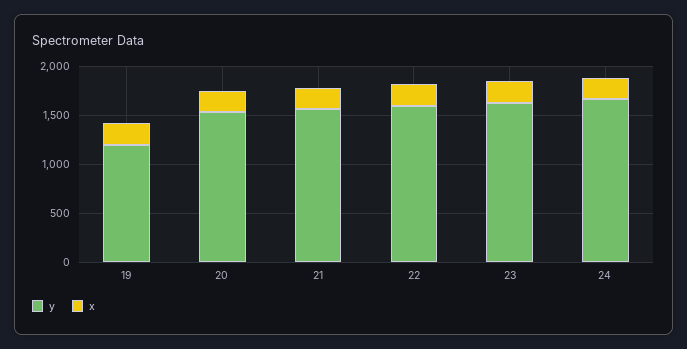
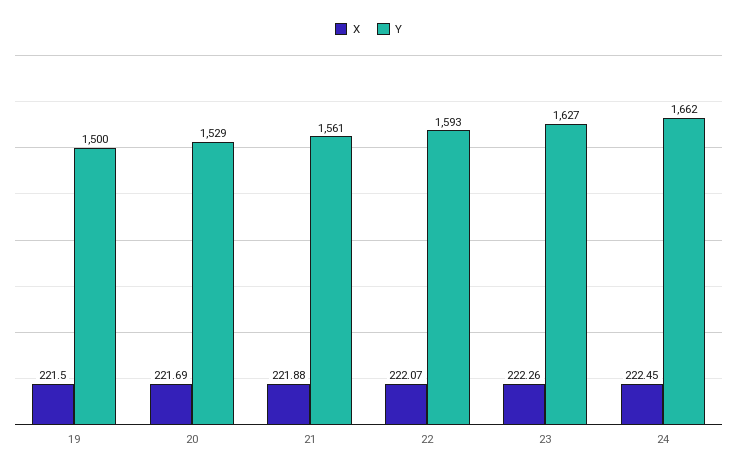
  {
    "y": {
-     "19": 1200,
+     "19": 1500,
      "20": 1529,
      "21": 1561,
      "22": 1593,
      "23": 1627,
      "24": 1662
    },
    "x": {
      "19": 221.5,
      "20": 221.69,
      "21": 221.88,
      "22": 222.07,
      "23": 222.26,
      "24": 222.45
    }
  }

